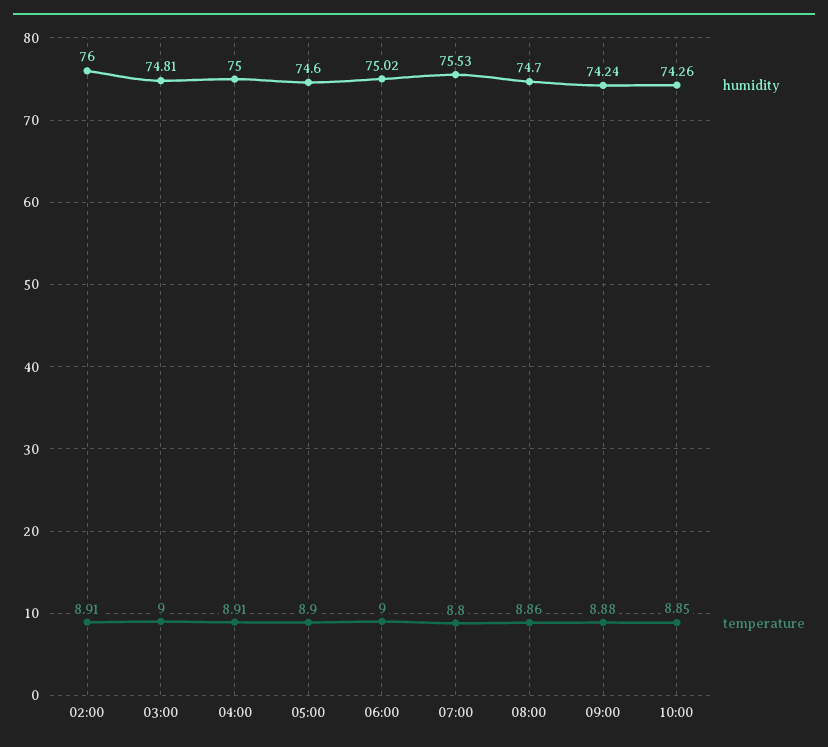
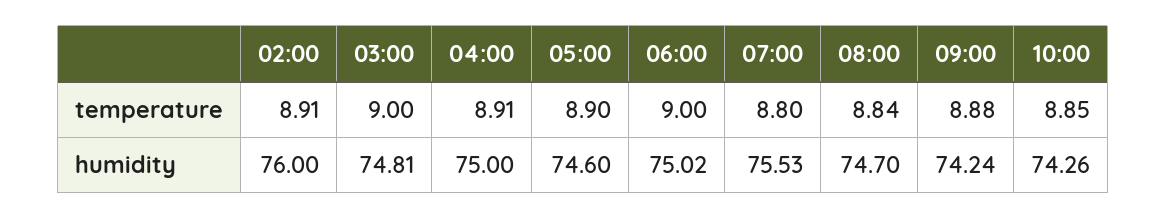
  {
    "humidity": {
      "02:00": 76,
      "03:00": 74.81,
      "04:00": 75,
      "05:00": 74.6,
      "06:00": 75.02,
      "07:00": 75.53,
      "08:00": 74.7,
      "09:00": 74.24,
      "10:00": 74.26
    },
    "temperature": {
      "02:00": 8.91,
      "03:00": 9,
      "04:00": 8.91,
      "05:00": 8.9,
      "06:00": 9,
      "07:00": 8.8,
-     "08:00": 8.86,
+     "08:00": 8.84,
      "09:00": 8.88,
      "10:00": 8.85
    }
  }

